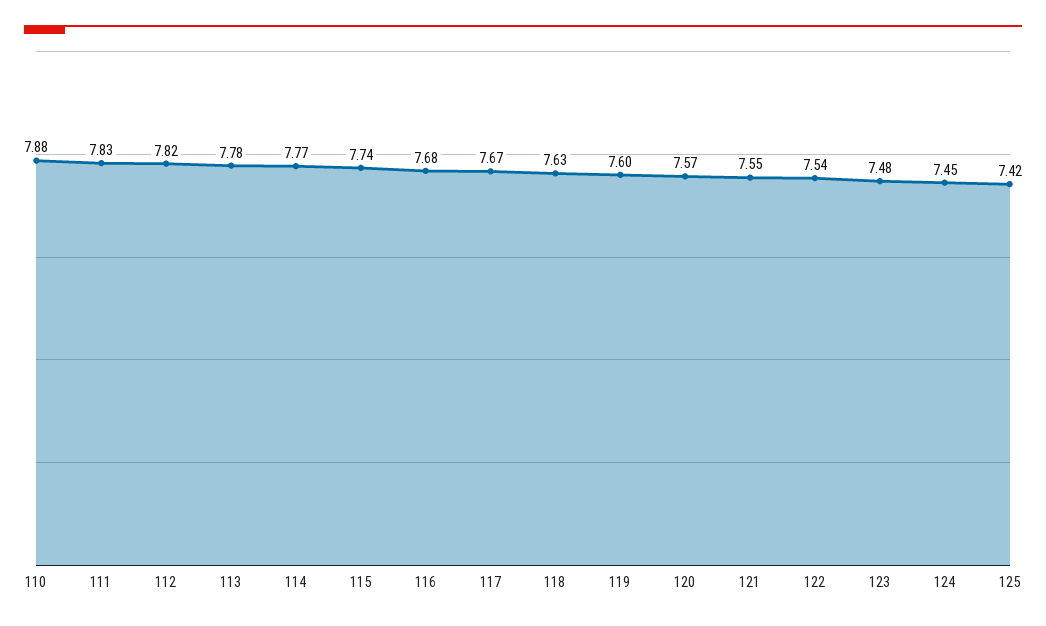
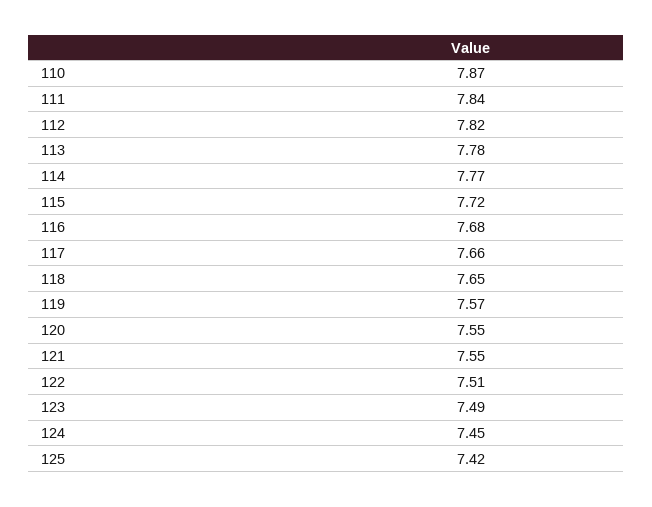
  {
-   "110": 7.88,
+   "110": 7.87,
-   "111": 7.83,
+   "111": 7.84,
    "112": 7.82,
    "113": 7.78,
    "114": 7.77,
-   "115": 7.74,
+   "115": 7.72,
    "116": 7.68,
-   "117": 7.67,
+   "117": 7.66,
-   "118": 7.63,
+   "118": 7.65,
-   "119": 7.6,
+   "119": 7.57,
-   "120": 7.57,
+   "120": 7.55,
    "121": 7.55,
-   "122": 7.54,
+   "122": 7.51,
-   "123": 7.48,
+   "123": 7.49,
    "124": 7.45,
    "125": 7.42
  }

